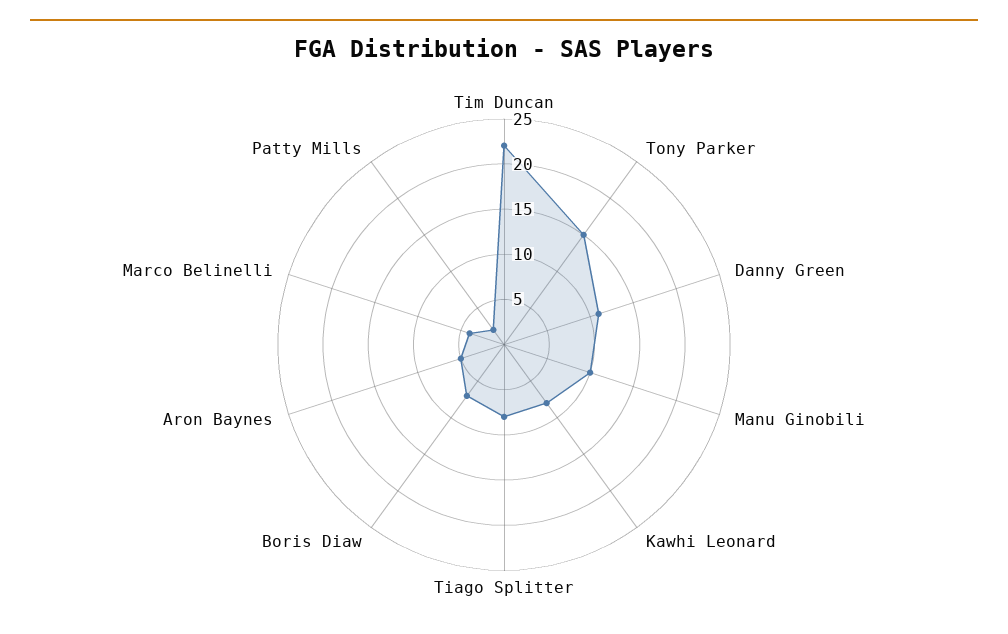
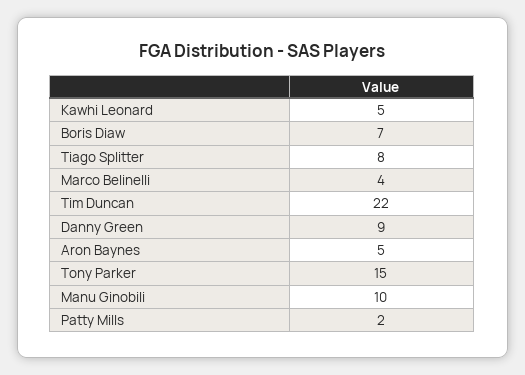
  {
    "Tim Duncan": 22,
    "Tony Parker": 15,
-   "Danny Green": 11,
+   "Danny Green": 9,
    "Manu Ginobili": 10,
-   "Kawhi Leonard": 8,
+   "Kawhi Leonard": 5,
    "Tiago Splitter": 8,
    "Boris Diaw": 7,
    "Aron Baynes": 5,
    "Marco Belinelli": 4,
    "Patty Mills": 2
  }

